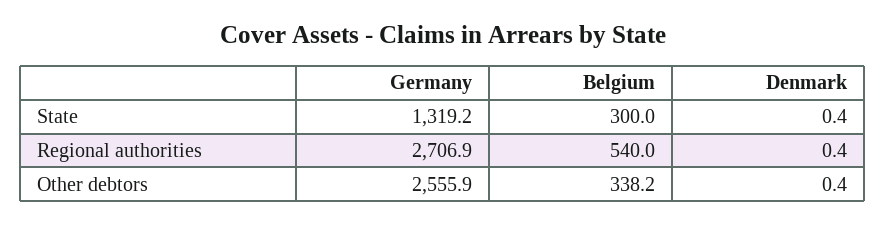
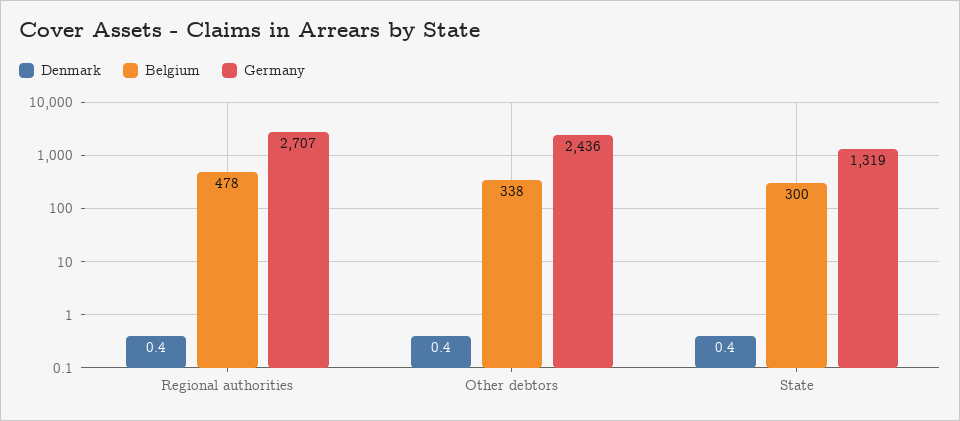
  {
    "Germany": {
      "State": 1319.2,
      "Regional authorities": 2706.9,
-     "Other debtors": 2555.9
+     "Other debtors": 2436
    },
    "Belgium": {
      "State": 300,
-     "Regional authorities": 540,
+     "Regional authorities": 478,
      "Other debtors": 338.2
    },
    "Denmark": {
      "State": 0.4,
      "Regional authorities": 0.4,
      "Other debtors": 0.4
    }
  }

